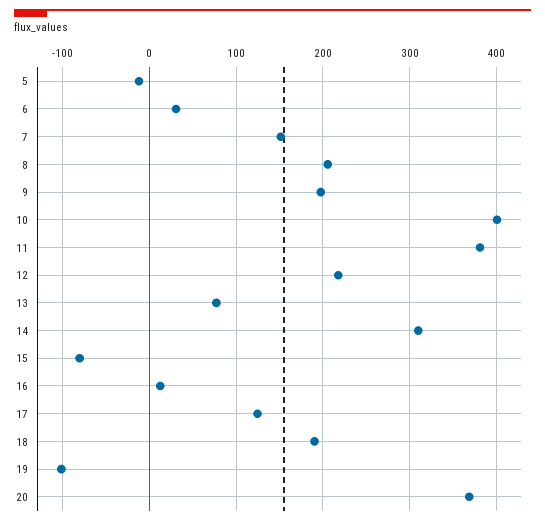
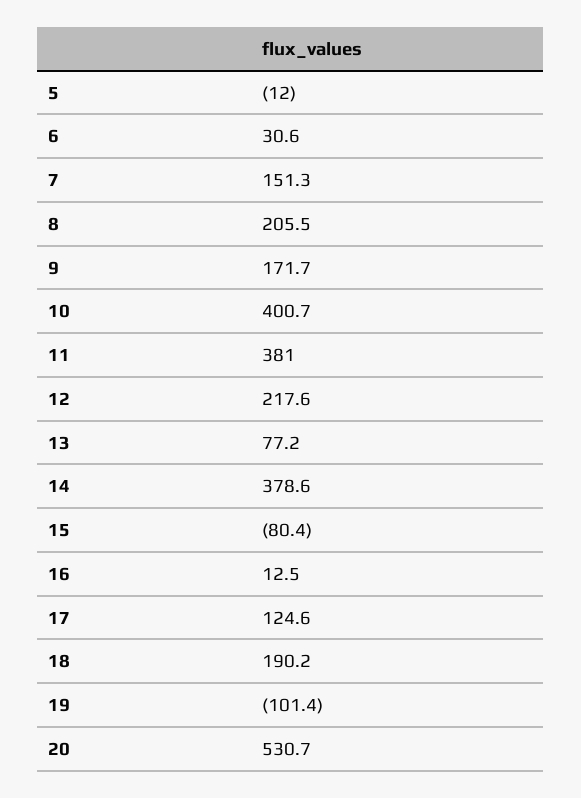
  {
    "5": -12,
    "6": 30.6,
    "7": 151.3,
    "8": 205.5,
-   "9": 200,
+   "9": 171.7,
    "10": 400.7,
    "11": 381,
    "12": 217.6,
    "13": 77.2,
-   "14": 310,
+   "14": 378.6,
    "15": -80.4,
    "16": 12.5,
    "17": 124.6,
    "18": 190.2,
    "19": -101.4,
-   "20": 370
+   "20": 530.7
  }

